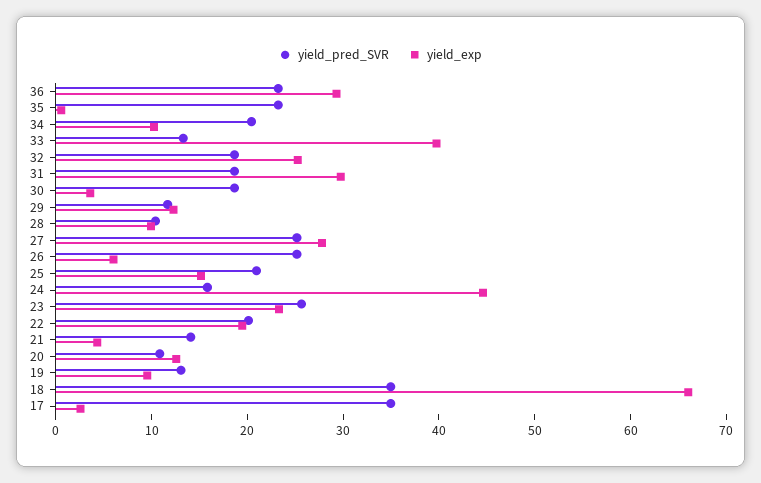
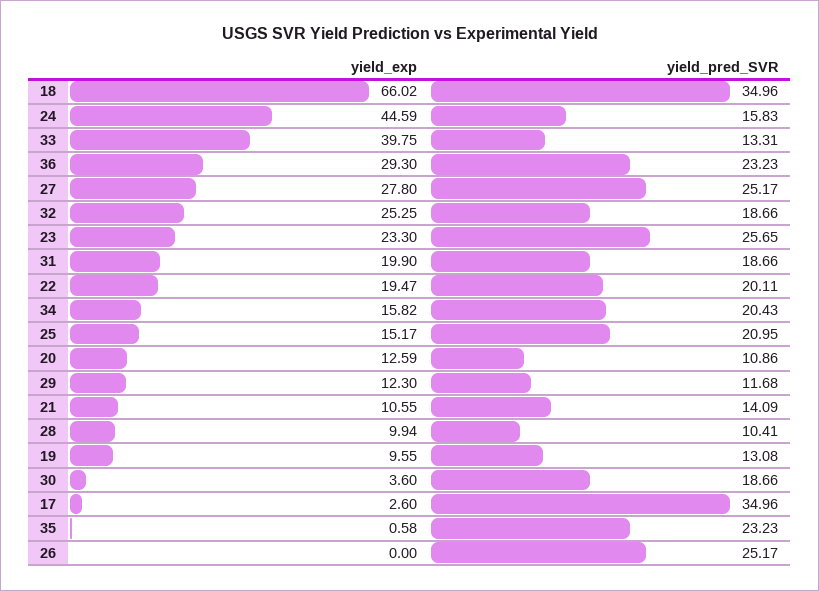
  {
    "yield_pred_SVR": {
      "36": 23.23,
      "35": 23.23,
      "34": 20.43,
      "33": 13.31,
      "32": 18.66,
      "31": 18.66,
      "30": 18.66,
      "29": 11.68,
      "28": 10.41,
      "27": 25.17,
      "26": 25.17,
      "25": 20.95,
      "24": 15.83,
      "23": 25.65,
      "22": 20.11,
      "21": 14.09,
      "20": 10.86,
      "19": 13.08,
      "18": 34.96,
      "17": 34.96
    },
    "yield_exp": {
      "36": 29.3,
      "35": 0.58,
-     "34": 10,
+     "34": 15.82,
      "33": 39.75,
      "32": 25.25,
-     "31": 30,
+     "31": 19.9,
      "30": 3.6,
      "29": 12.3,
      "28": 9.94,
      "27": 27.8,
-     "26": 6,
+     "26": 0,
      "25": 15.17,
      "24": 44.59,
      "23": 23.3,
      "22": 19.47,
-     "21": 4,
+     "21": 10.55,
      "20": 12.59,
      "19": 9.55,
      "18": 66.02,
      "17": 2.6
    }
  }

